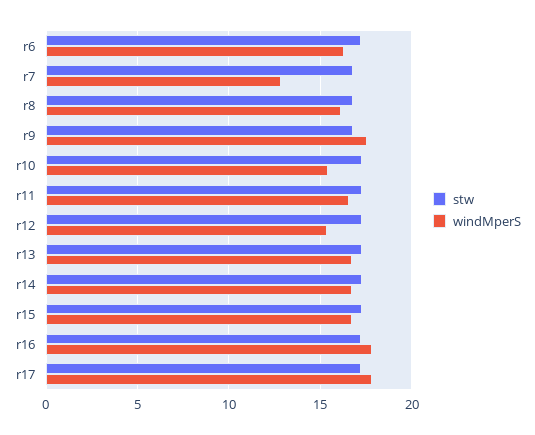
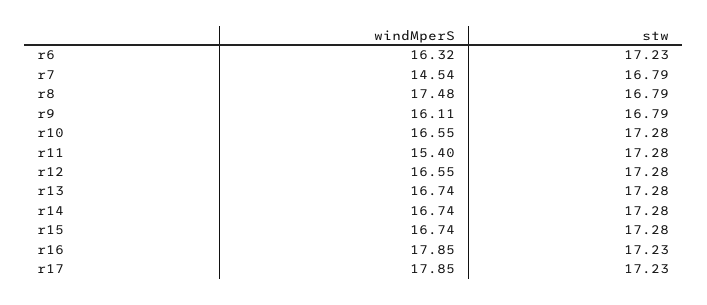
  {
    "stw": {
      "r6": 17.23,
      "r7": 16.79,
      "r8": 16.79,
      "r9": 16.79,
      "r10": 17.28,
      "r11": 17.28,
      "r12": 17.28,
      "r13": 17.28,
      "r14": 17.28,
      "r15": 17.28,
      "r16": 17.23,
      "r17": 17.23
    },
    "windMperS": {
      "r6": 16.32,
-     "r7": 13,
+     "r7": 14.54,
-     "r8": 16,
+     "r8": 17.48,
-     "r9": 17.5,
+     "r9": 16.11,
-     "r10": 15.5,
+     "r10": 16.55,
-     "r11": 16.5,
+     "r11": 15.4,
-     "r12": 15.5,
+     "r12": 16.55,
      "r13": 16.74,
      "r14": 16.74,
      "r15": 16.74,
      "r16": 17.85,
      "r17": 17.85
    }
  }

